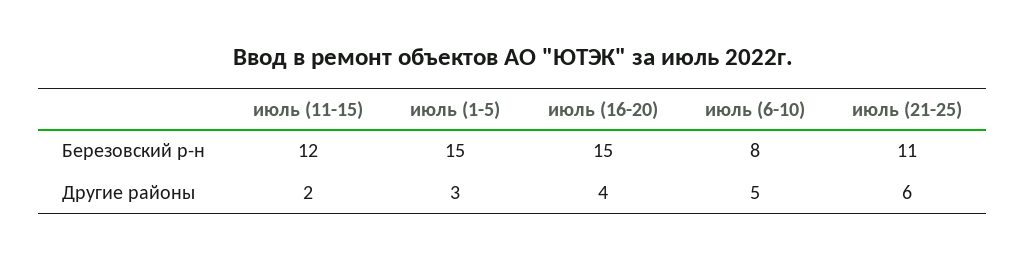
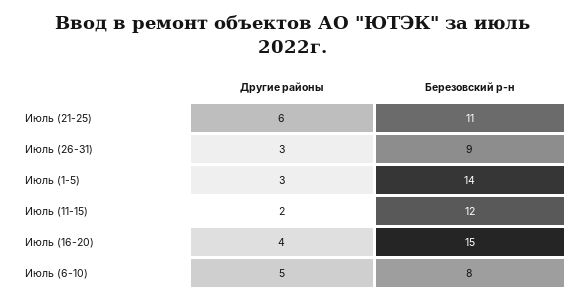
  {
    "июль (11-15)": {
      "Березовский р-н": 12,
      "Другие районы": 2
    },
    "июль (1-5)": {
-     "Березовский р-н": 15,
+     "Березовский р-н": 14,
      "Другие районы": 3
    },
    "июль (16-20)": {
      "Березовский р-н": 15,
      "Другие районы": 4
    },
    "июль (6-10)": {
      "Березовский р-н": 8,
      "Другие районы": 5
    },
    "июль (21-25)": {
      "Березовский р-н": 11,
      "Другие районы": 6
-   }
+   },
+   "Июль (26-31)": {
+     "Другие районы": 3,
+     "Березовский р-н": 9
+   }
  }

